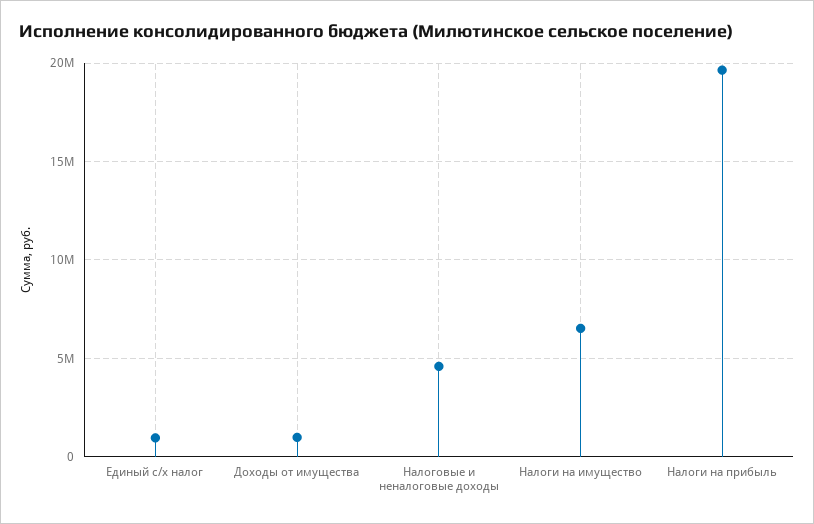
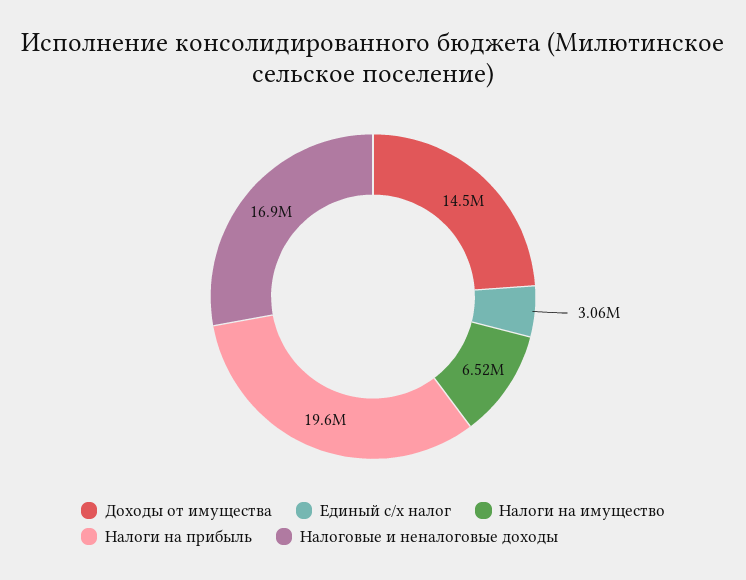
  {
-   "Единый с/х налог": 1000000,
+   "Единый с/х налог": 3060000,
-   "Доходы от имущества": 1000000,
+   "Доходы от имущества": 14500000,
-   "Налоговые и неналоговые доходы": 4500000,
+   "Налоговые и неналоговые доходы": 16900000,
    "Налоги на имущество": 6520000,
    "Налоги на прибыль": 19600000
  }

